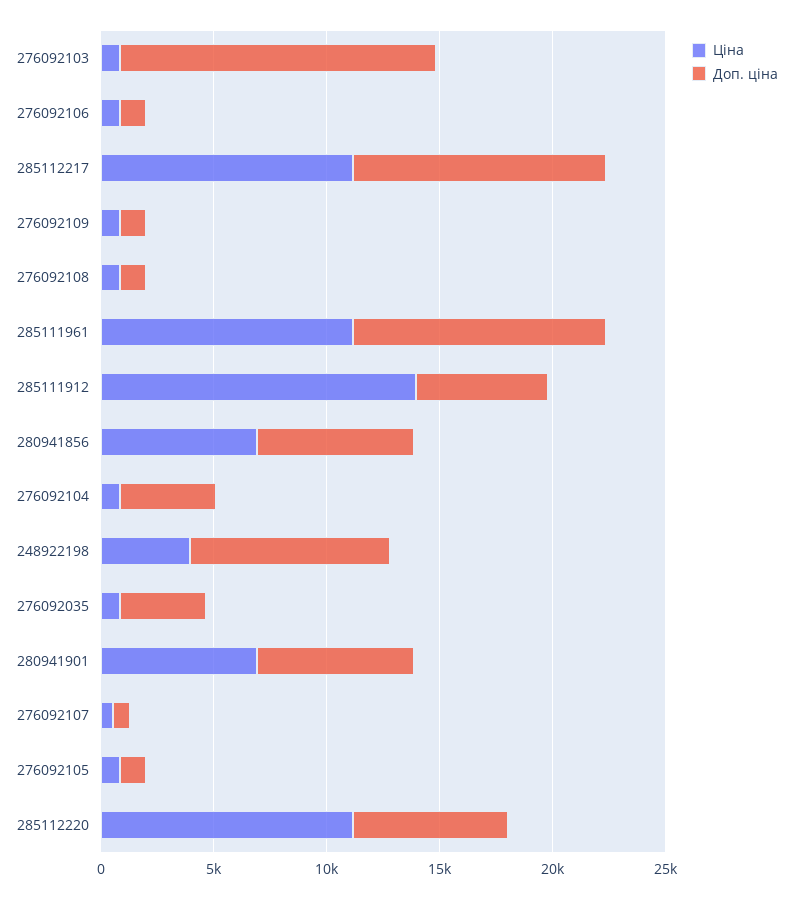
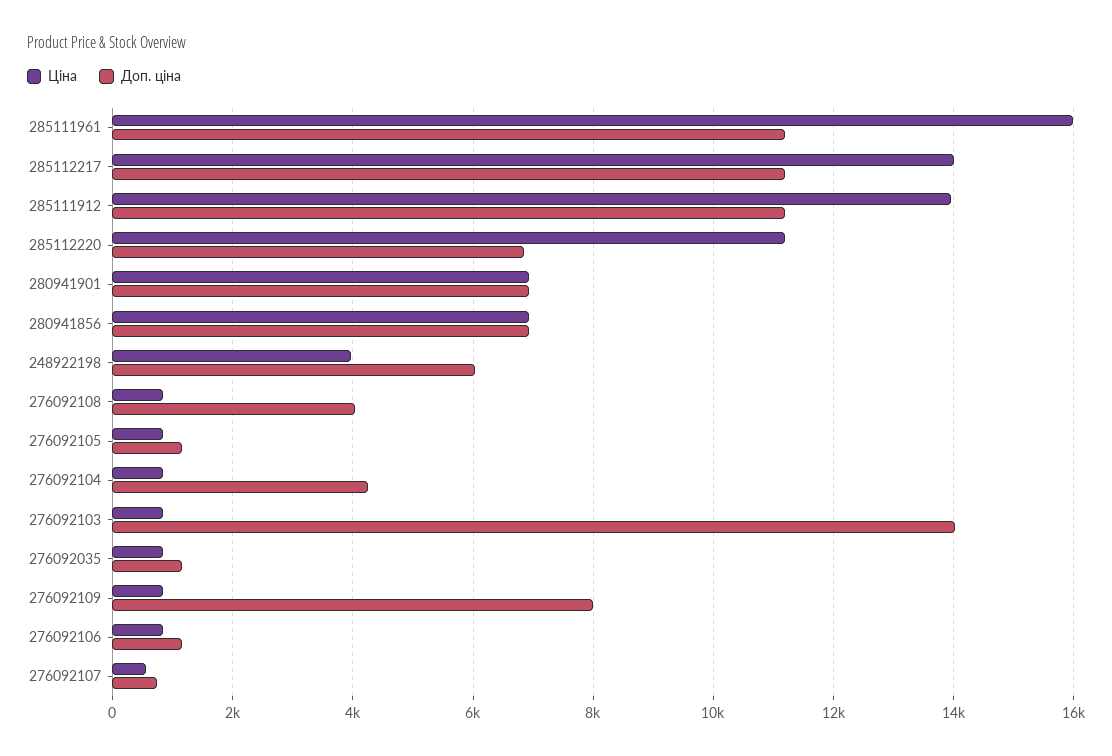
  {
    "Ціна": {
      "276092103": 800,
      "276092106": 800,
-     "285112217": 11000,
+     "285112217": 14000,
      "276092109": 800,
      "276092108": 800,
-     "285111961": 11000,
+     "285111961": 16000,
      "285111912": 14000,
      "280941856": 7000,
      "276092104": 800,
      "248922198": 4000,
      "276092035": 800,
      "280941901": 7000,
      "276092107": 600,
      "276092105": 800,
      "285112220": 11200
    },
    "Доп. ціна": {
      "276092103": 14000,
      "276092106": 1200,
      "285112217": 11200,
-     "276092109": 1000,
+     "276092109": 8000,
-     "276092108": 1000,
+     "276092108": 4000,
      "285111961": 11200,
-     "285111912": 6000,
+     "285111912": 11200,
      "280941856": 7000,
      "276092104": 4200,
-     "248922198": 9000,
+     "248922198": 6000,
-     "276092035": 4000,
+     "276092035": 1200,
      "280941901": 7000,
      "276092107": 800,
      "276092105": 1200,
      "285112220": 6800
    }
  }

